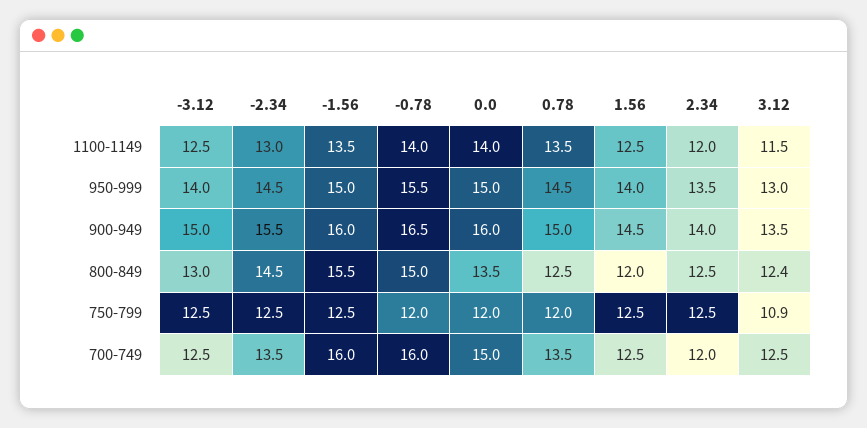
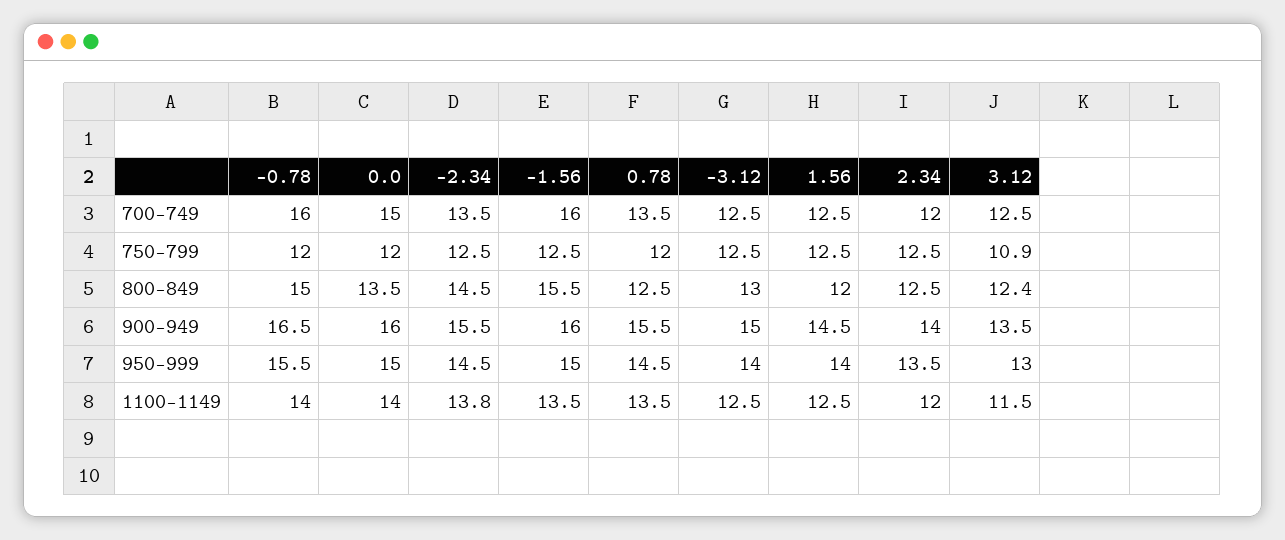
  {
    "-3.12": {
      "1100-1149": 12.5,
      "950-999": 14,
      "900-949": 15,
      "800-849": 13,
      "750-799": 12.5,
      "700-749": 12.5
    },
    "-2.34": {
-     "1100-1149": 13,
+     "1100-1149": 13.8,
      "950-999": 14.5,
      "900-949": 15.5,
      "800-849": 14.5,
      "750-799": 12.5,
      "700-749": 13.5
    },
    "-1.56": {
      "1100-1149": 13.5,
      "950-999": 15,
      "900-949": 16,
      "800-849": 15.5,
      "750-799": 12.5,
      "700-749": 16
    },
    "-0.78": {
      "1100-1149": 14,
      "950-999": 15.5,
      "900-949": 16.5,
      "800-849": 15,
      "750-799": 12,
      "700-749": 16
    },
    "0.0": {
      "1100-1149": 14,
      "950-999": 15,
      "900-949": 16,
      "800-849": 13.5,
      "750-799": 12,
      "700-749": 15
    },
    "0.78": {
      "1100-1149": 13.5,
      "950-999": 14.5,
-     "900-949": 15,
+     "900-949": 15.5,
      "800-849": 12.5,
      "750-799": 12,
      "700-749": 13.5
    },
    "1.56": {
      "1100-1149": 12.5,
      "950-999": 14,
      "900-949": 14.5,
      "800-849": 12,
      "750-799": 12.5,
      "700-749": 12.5
    },
    "2.34": {
      "1100-1149": 12,
      "950-999": 13.5,
      "900-949": 14,
      "800-849": 12.5,
      "750-799": 12.5,
      "700-749": 12
    },
    "3.12": {
      "1100-1149": 11.5,
      "950-999": 13,
      "900-949": 13.5,
      "800-849": 12.4,
      "750-799": 10.9,
      "700-749": 12.5
    }
  }

